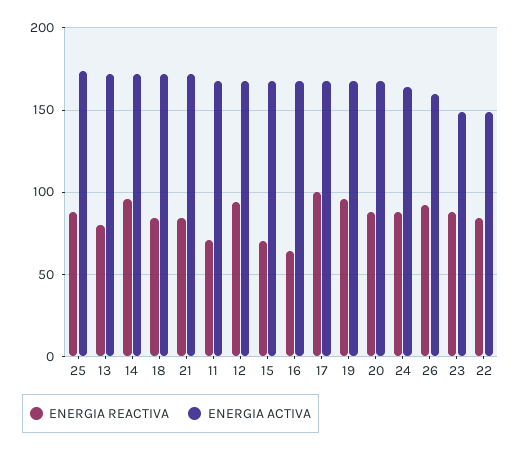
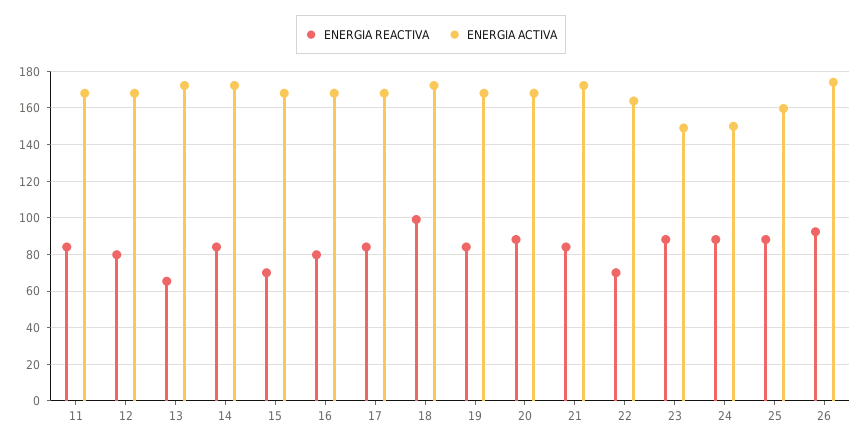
  {
    "ENERGIA REACTIVA": {
      "25": 90,
-     "13": 80,
+     "13": 65,
-     "14": 95,
+     "14": 85,
-     "18": 85,
+     "18": 100,
      "21": 85,
-     "11": 70,
+     "11": 85,
-     "12": 95,
+     "12": 80,
      "15": 70,
-     "16": 65,
+     "16": 80,
-     "17": 100,
+     "17": 85,
-     "19": 95,
+     "19": 85,
      "20": 90,
      "24": 90,
      "26": 90,
      "23": 90,
-     "22": 85
+     "22": 70
    },
    "ENERGIA ACTIVA": {
-     "25": 175,
+     "25": 160,
      "13": 170,
      "14": 170,
      "18": 170,
      "21": 170,
      "11": 170,
      "12": 170,
      "15": 170,
      "16": 170,
      "17": 170,
      "19": 170,
      "20": 170,
-     "24": 165,
+     "24": 150,
-     "26": 160,
+     "26": 175,
      "23": 150,
-     "22": 150
+     "22": 165
    }
  }

